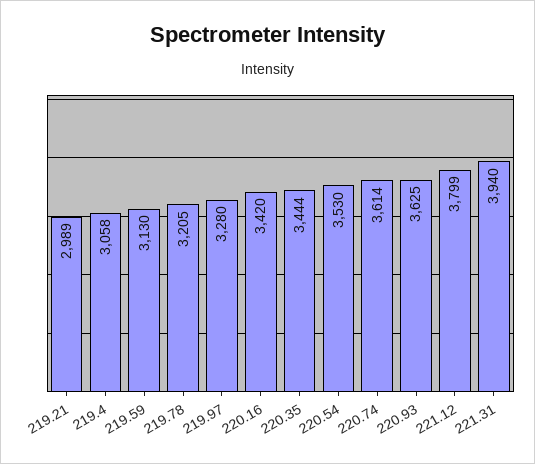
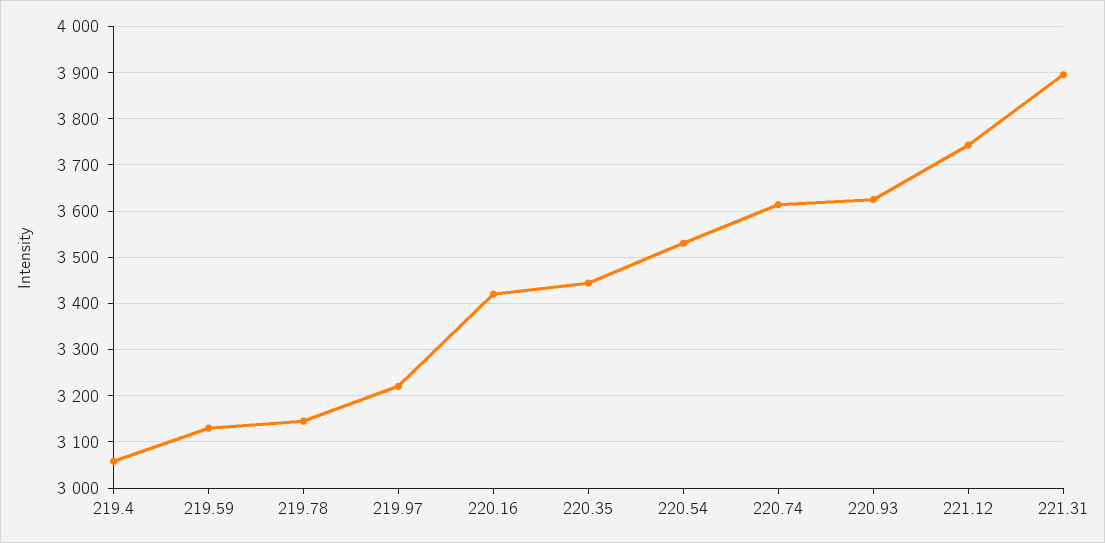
  {
-   "219.21": 2989,
    "219.4": 3058,
    "219.59": 3130,
-   "219.78": 3205,
+   "219.78": 3140,
-   "219.97": 3280,
+   "219.97": 3220,
    "220.16": 3420,
    "220.35": 3444,
    "220.54": 3530,
    "220.74": 3614,
    "220.93": 3625,
-   "221.12": 3799,
+   "221.12": 3740,
-   "221.31": 3940
+   "221.31": 3900
  }

